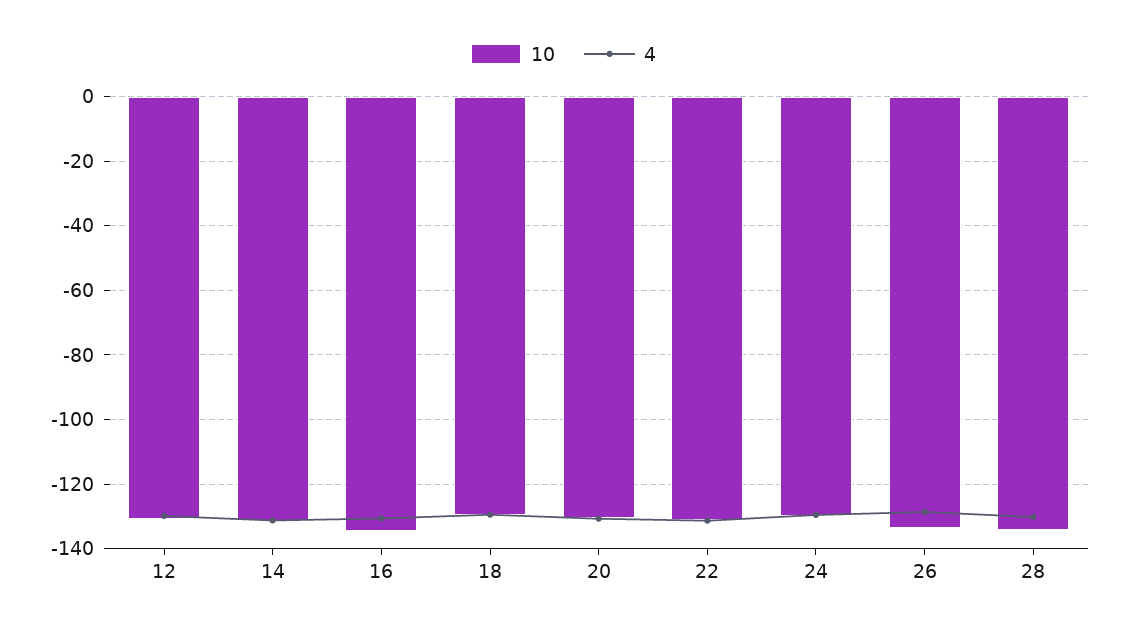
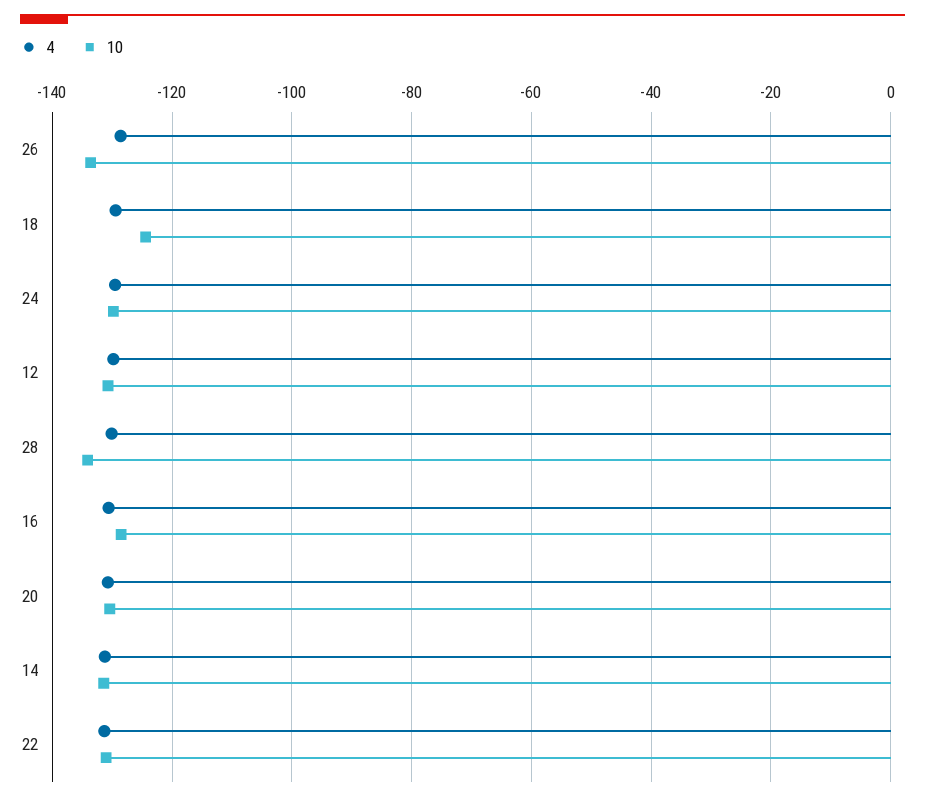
  {
    "10": {
      "12": -130,
      "14": -132,
-     "16": -134,
+     "16": -128,
-     "18": -130,
+     "18": -124,
      "20": -130,
      "22": -132,
      "24": -130,
      "26": -134,
      "28": -134
    },
    "4": {
      "12": -130,
      "14": -132,
      "16": -130,
      "18": -130,
      "20": -130,
      "22": -132,
      "24": -130,
      "26": -128,
      "28": -130
    }
  }

